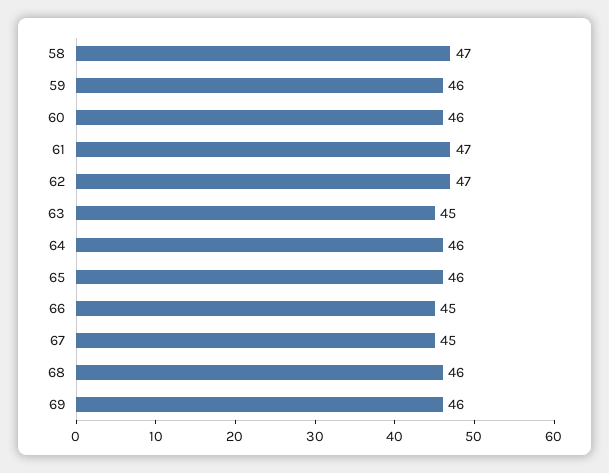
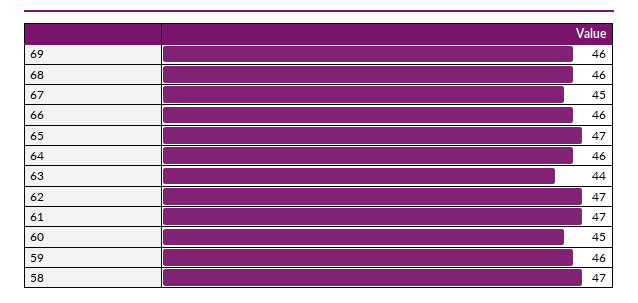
  {
    "58": 47,
    "59": 46,
-   "60": 46,
+   "60": 45,
    "61": 47,
    "62": 47,
-   "63": 45,
+   "63": 44,
    "64": 46,
-   "65": 46,
+   "65": 47,
-   "66": 45,
+   "66": 46,
    "67": 45,
    "68": 46,
    "69": 46
  }

